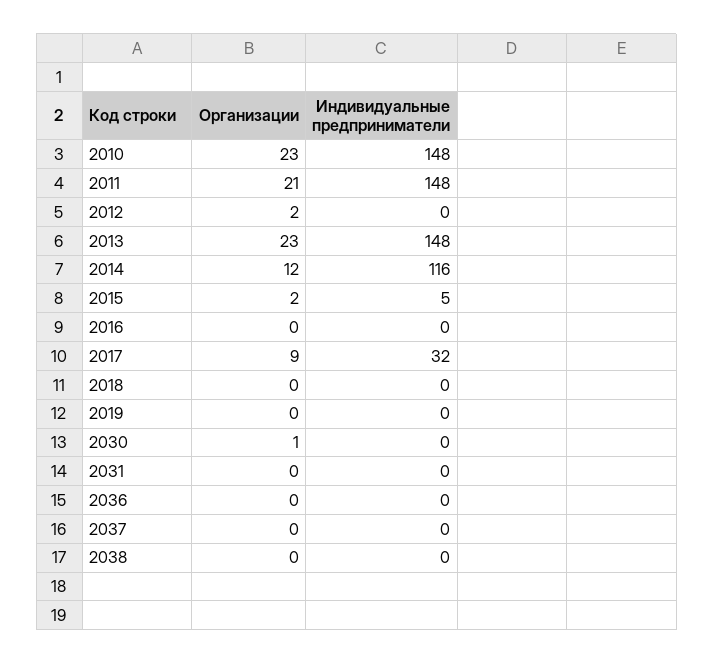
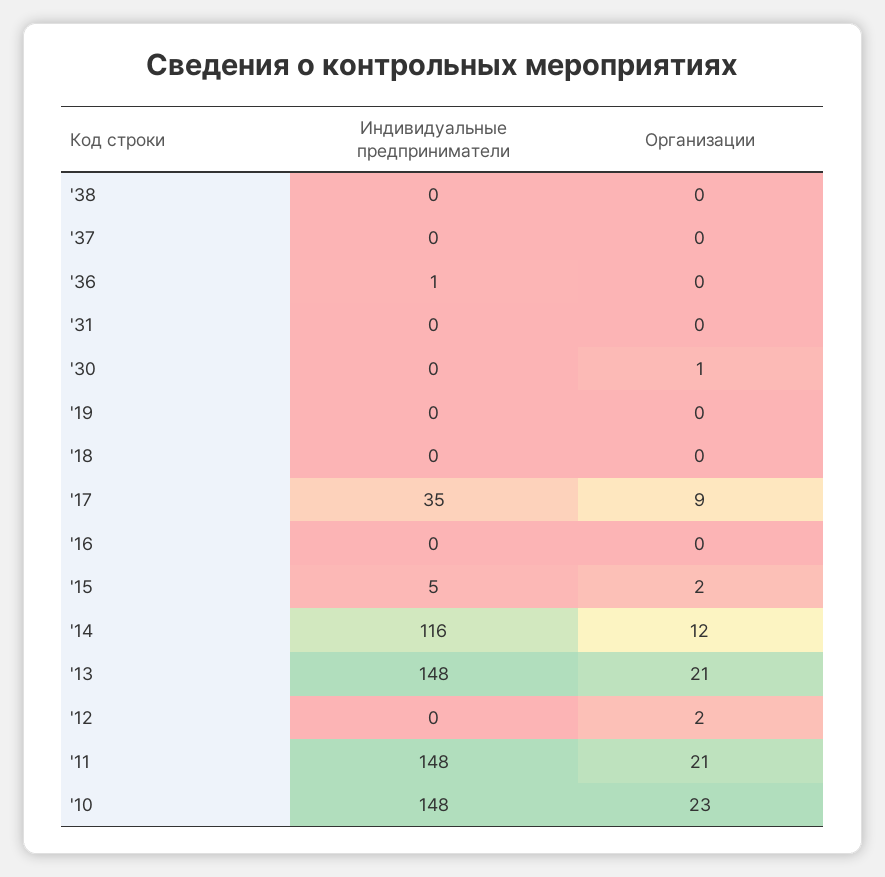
  {
    "Организации": {
      "2010": 23,
      "2011": 21,
      "2012": 2,
-     "2013": 23,
+     "2013": 21,
      "2014": 12,
      "2015": 2,
      "2016": 0,
      "2017": 9,
      "2018": 0,
      "2019": 0,
      "2030": 1,
      "2031": 0,
      "2036": 0,
      "2037": 0,
      "2038": 0
    },
    "Индивидуальные предприниматели": {
      "2010": 148,
      "2011": 148,
      "2012": 0,
      "2013": 148,
      "2014": 116,
      "2015": 5,
      "2016": 0,
-     "2017": 32,
+     "2017": 35,
      "2018": 0,
      "2019": 0,
      "2030": 0,
      "2031": 0,
-     "2036": 0,
+     "2036": 1,
      "2037": 0,
      "2038": 0
    }
  }

